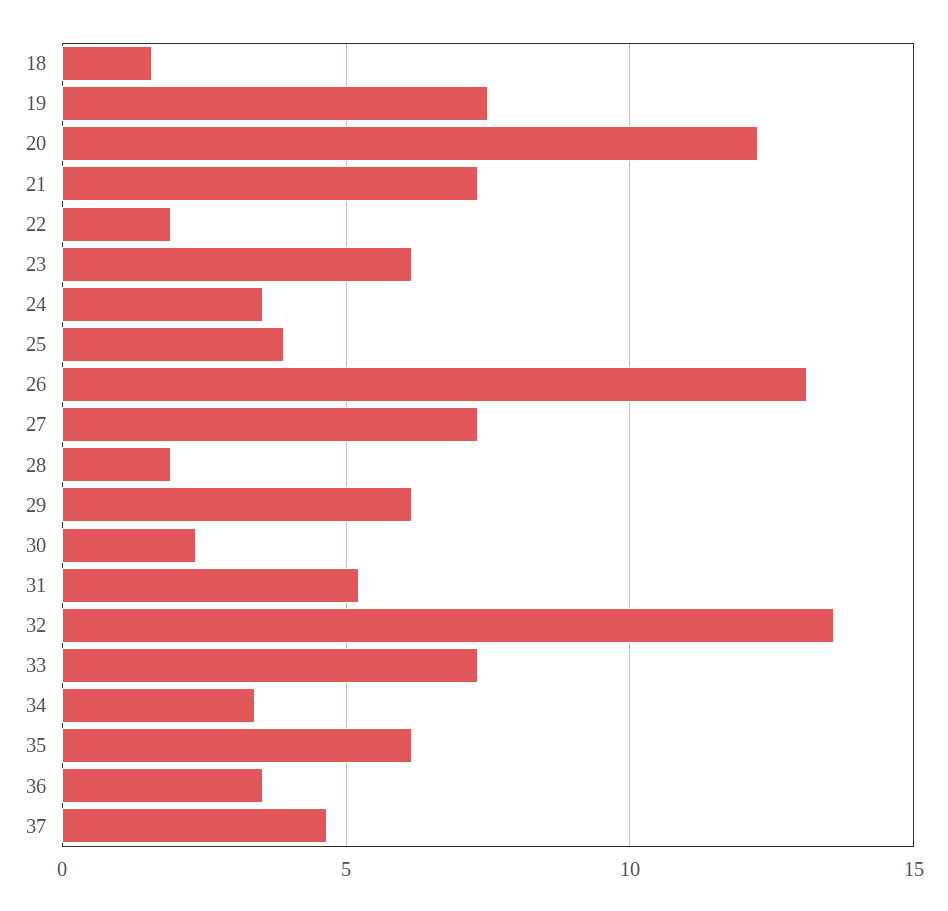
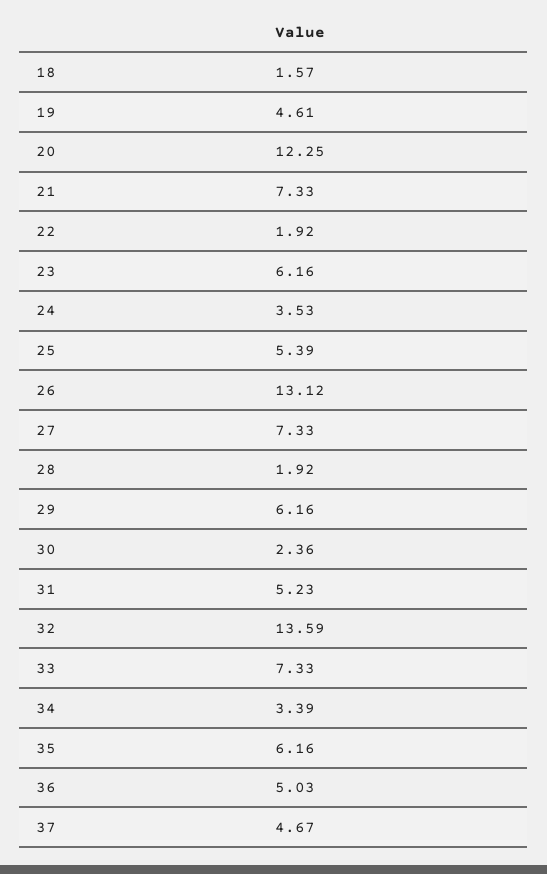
  {
    "18": 1.57,
-   "19": 7.5,
+   "19": 4.61,
    "20": 12.25,
    "21": 7.33,
    "22": 1.92,
    "23": 6.16,
    "24": 3.53,
-   "25": 4,
+   "25": 5.39,
    "26": 13.12,
    "27": 7.33,
    "28": 1.92,
    "29": 6.16,
    "30": 2.36,
    "31": 5.23,
    "32": 13.59,
    "33": 7.33,
    "34": 3.39,
    "35": 6.16,
-   "36": 3.5,
+   "36": 5.03,
    "37": 4.67
  }

